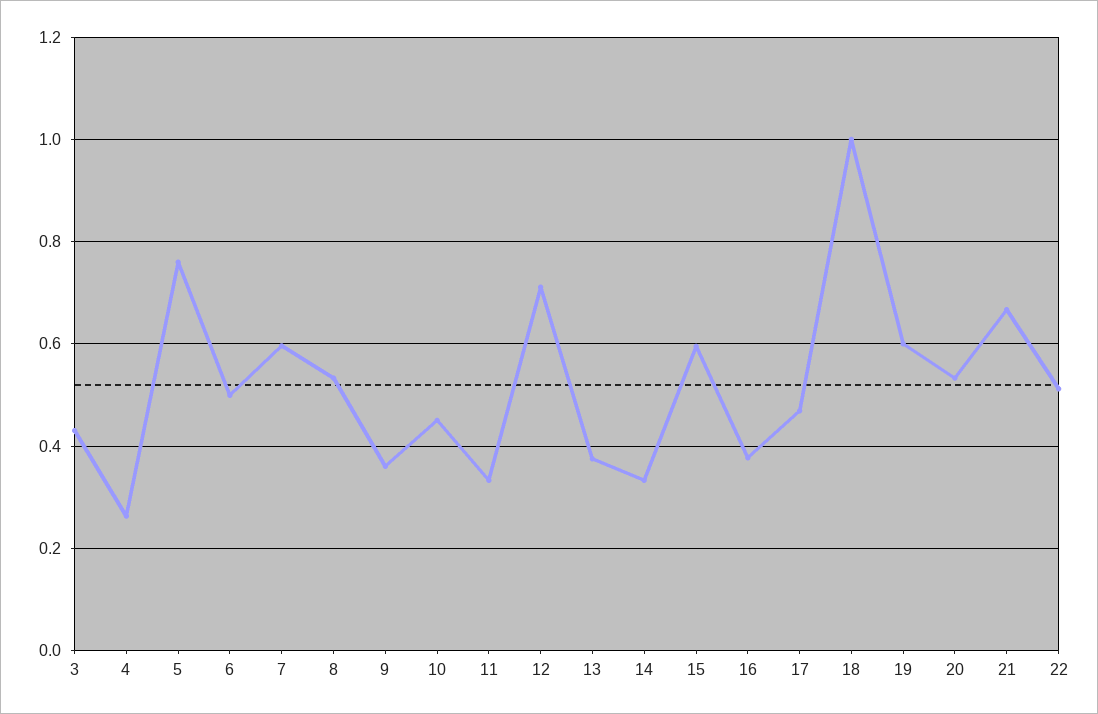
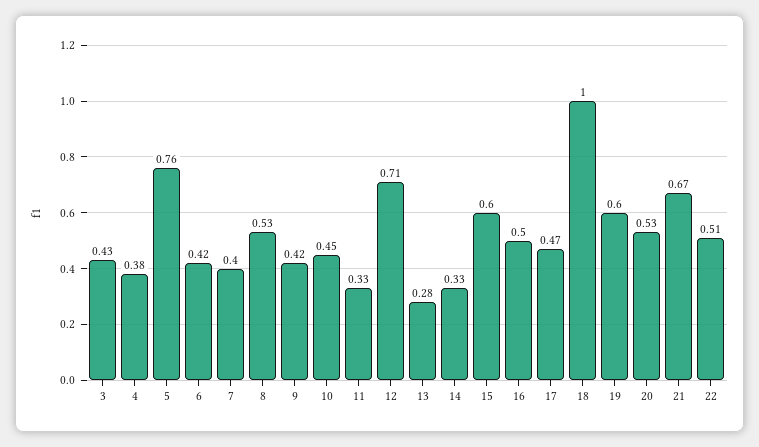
  {
    "3": 0.43,
-   "4": 0.26,
+   "4": 0.38,
    "5": 0.76,
-   "6": 0.5,
+   "6": 0.42,
-   "7": 0.6,
+   "7": 0.4,
    "8": 0.53,
-   "9": 0.36,
+   "9": 0.42,
    "10": 0.45,
    "11": 0.33,
    "12": 0.71,
-   "13": 0.38,
+   "13": 0.28,
    "14": 0.33,
    "15": 0.6,
-   "16": 0.38,
+   "16": 0.5,
    "17": 0.47,
    "18": 1,
    "19": 0.6,
    "20": 0.53,
    "21": 0.67,
    "22": 0.51
  }

